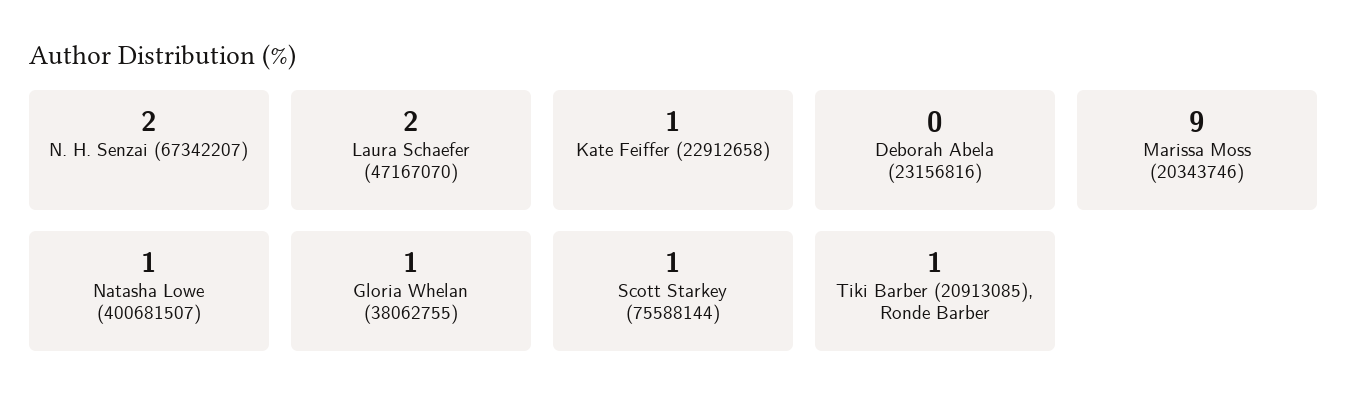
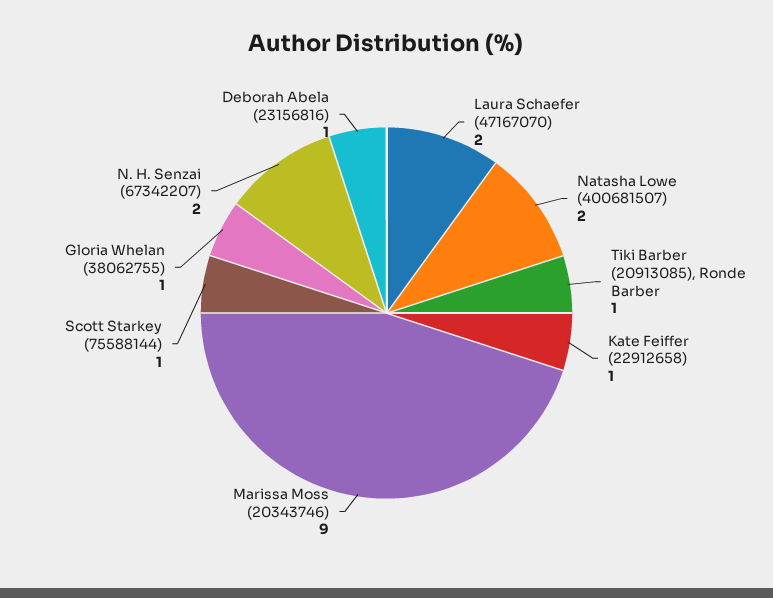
  {
    "N. H. Senzai (67342207)": 2,
    "Laura Schaefer (47167070)": 2,
    "Kate Feiffer (22912658)": 1,
-   "Deborah Abela (23156816)": 0,
+   "Deborah Abela (23156816)": 1,
    "Marissa Moss (20343746)": 9,
-   "Natasha Lowe (400681507)": 1,
+   "Natasha Lowe (400681507)": 2,
    "Gloria Whelan (38062755)": 1,
    "Scott Starkey (75588144)": 1,
    "Tiki Barber (20913085), Ronde Barber": 1
  }

